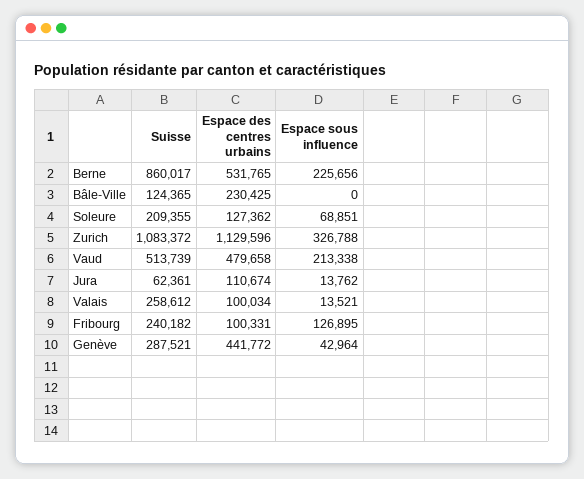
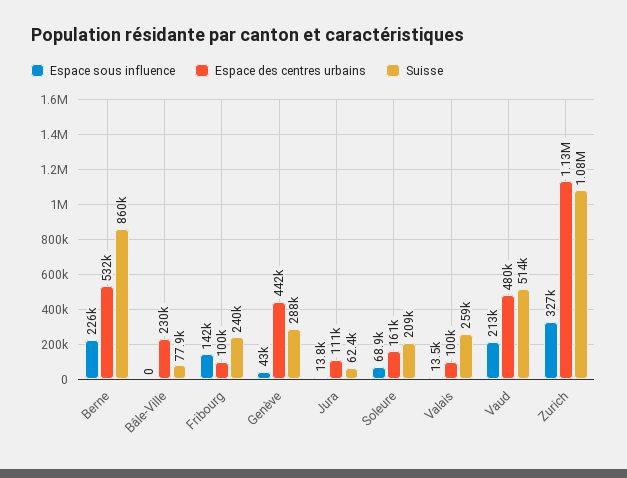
  {
    "Suisse": {
      "Berne": 860017,
-     "Bâle-Ville": 124365,
+     "Bâle-Ville": 77900,
      "Soleure": 209355,
      "Zurich": 1083372,
      "Vaud": 513739,
      "Jura": 62361,
      "Valais": 258612,
      "Fribourg": 240182,
      "Genève": 287521
    },
    "Espace des centres urbains": {
      "Berne": 531765,
      "Bâle-Ville": 230425,
-     "Soleure": 127362,
+     "Soleure": 161000,
      "Zurich": 1129596,
      "Vaud": 479658,
      "Jura": 110674,
      "Valais": 100034,
      "Fribourg": 100331,
      "Genève": 441772
    },
    "Espace sous influence": {
      "Berne": 225656,
      "Bâle-Ville": 0,
      "Soleure": 68851,
      "Zurich": 326788,
      "Vaud": 213338,
      "Jura": 13762,
      "Valais": 13521,
-     "Fribourg": 126895,
+     "Fribourg": 142000,
      "Genève": 42964
    }
  }

